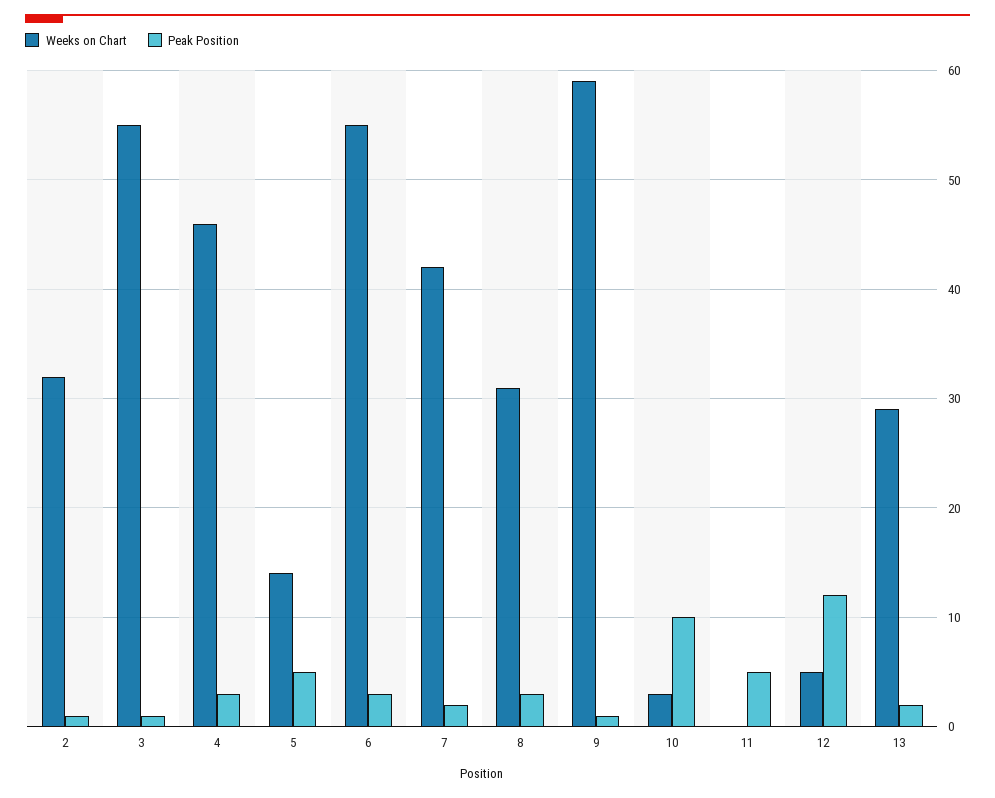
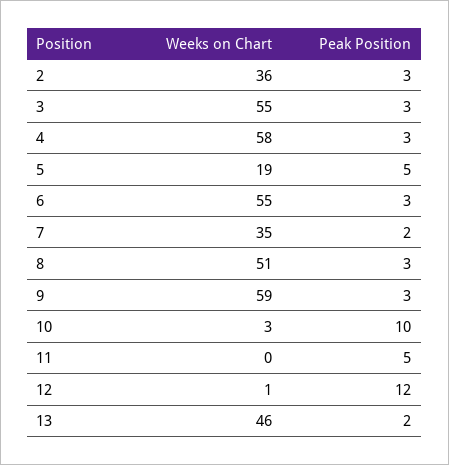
  {
    "Weeks on Chart": {
-     "2": 32,
+     "2": 36,
      "3": 55,
-     "4": 46,
+     "4": 58,
-     "5": 14,
+     "5": 19,
      "6": 55,
-     "7": 42,
+     "7": 35,
-     "8": 31,
+     "8": 51,
      "9": 59,
      "10": 3,
      "11": 0,
-     "12": 5,
+     "12": 1,
-     "13": 29
+     "13": 46
    },
    "Peak Position": {
-     "2": 1,
+     "2": 3,
-     "3": 1,
+     "3": 3,
      "4": 3,
      "5": 5,
      "6": 3,
      "7": 2,
      "8": 3,
-     "9": 1,
+     "9": 3,
      "10": 10,
      "11": 5,
      "12": 12,
      "13": 2
    }
  }

